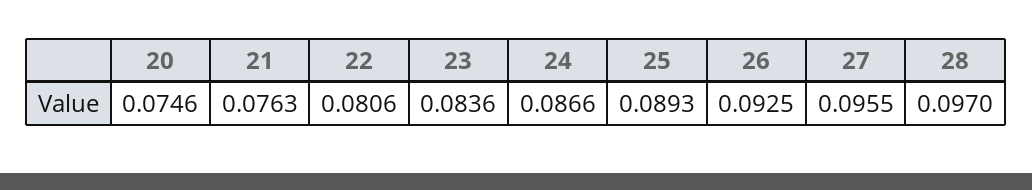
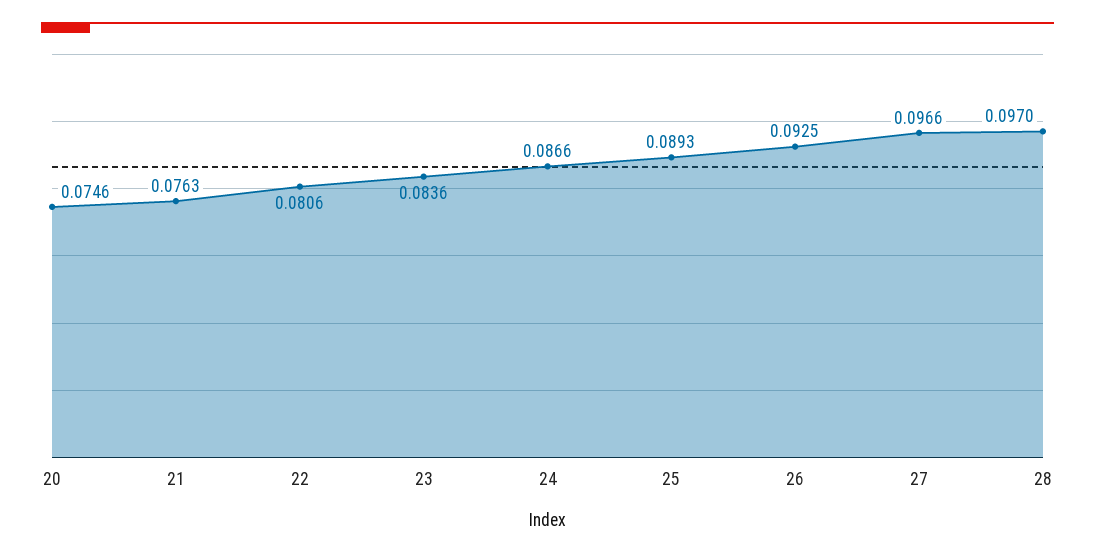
  {
    "20": 0.0746,
    "21": 0.0763,
    "22": 0.0806,
    "23": 0.0836,
    "24": 0.0866,
    "25": 0.0893,
    "26": 0.0925,
-   "27": 0.0955,
+   "27": 0.0966,
    "28": 0.097
  }

